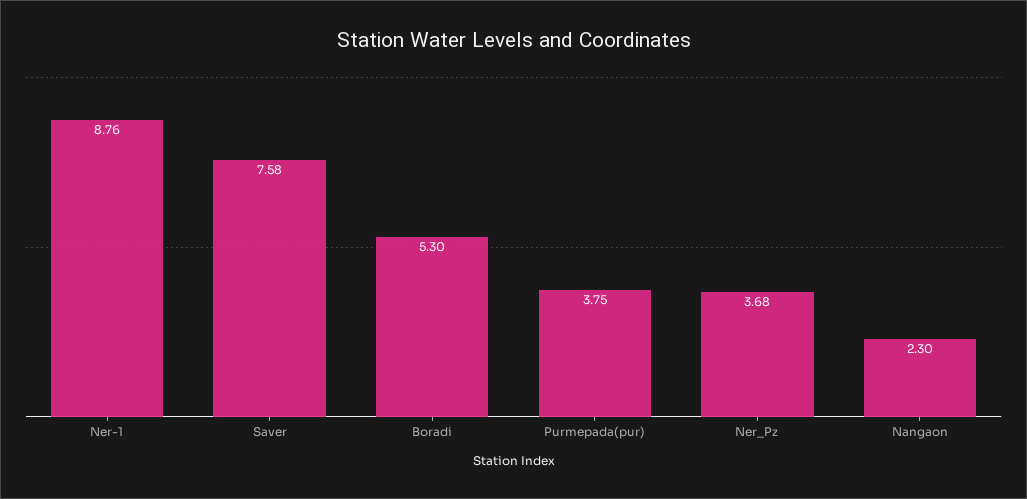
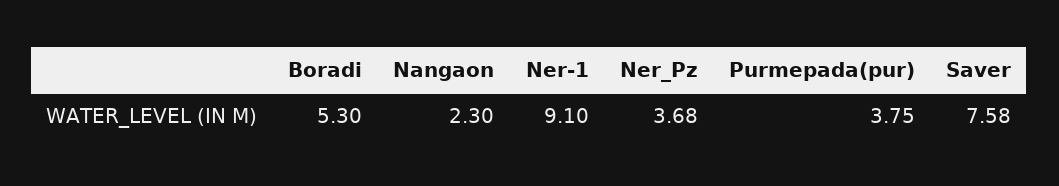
  {
-   "Ner-1": 8.76,
+   "Ner-1": 9.1,
    "Saver": 7.58,
    "Boradi": 5.3,
    "Purmepada(pur)": 3.75,
    "Ner_Pz": 3.68,
    "Nangaon": 2.3
  }

